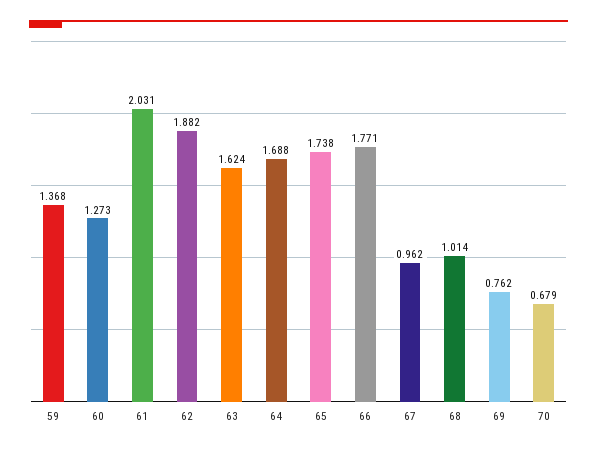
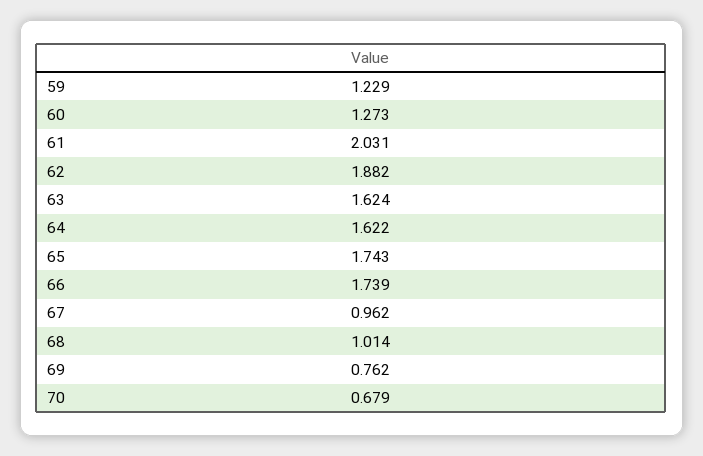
  {
-   "59": 1.368,
+   "59": 1.229,
    "60": 1.273,
    "61": 2.031,
    "62": 1.882,
    "63": 1.624,
-   "64": 1.688,
+   "64": 1.622,
-   "65": 1.738,
+   "65": 1.743,
-   "66": 1.771,
+   "66": 1.739,
    "67": 0.962,
    "68": 1.014,
    "69": 0.762,
    "70": 0.679
  }

